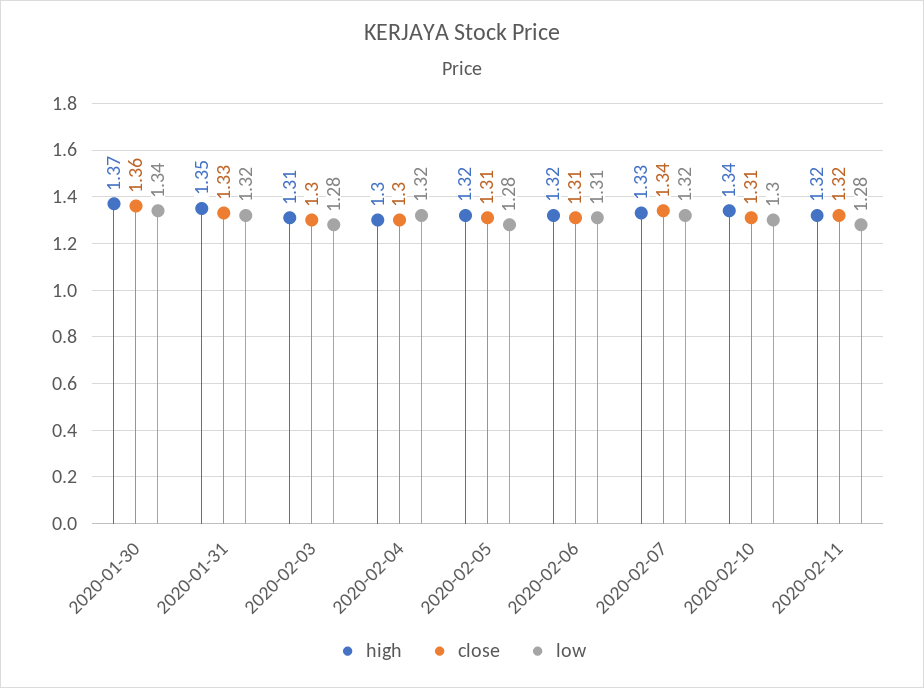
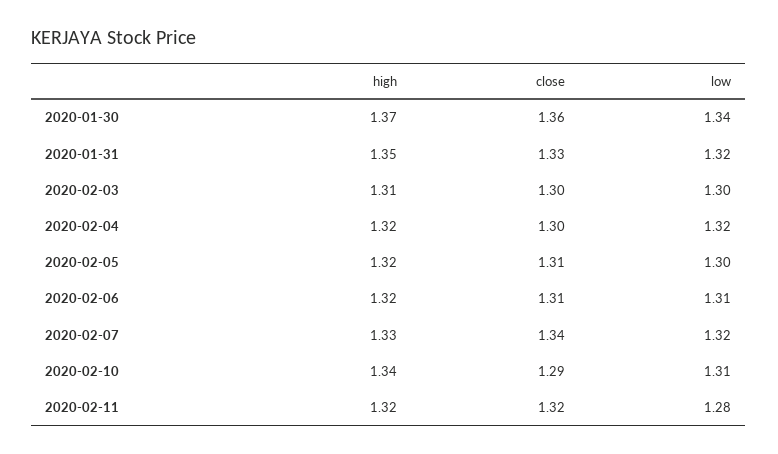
  {
    "high": {
      "2020-01-30": 1.37,
      "2020-01-31": 1.35,
      "2020-02-03": 1.31,
-     "2020-02-04": 1.3,
+     "2020-02-04": 1.32,
      "2020-02-05": 1.32,
      "2020-02-06": 1.32,
      "2020-02-07": 1.33,
      "2020-02-10": 1.34,
      "2020-02-11": 1.32
    },
    "close": {
      "2020-01-30": 1.36,
      "2020-01-31": 1.33,
      "2020-02-03": 1.3,
      "2020-02-04": 1.3,
      "2020-02-05": 1.31,
      "2020-02-06": 1.31,
      "2020-02-07": 1.34,
-     "2020-02-10": 1.31,
+     "2020-02-10": 1.29,
      "2020-02-11": 1.32
    },
    "low": {
      "2020-01-30": 1.34,
      "2020-01-31": 1.32,
-     "2020-02-03": 1.28,
+     "2020-02-03": 1.3,
      "2020-02-04": 1.32,
-     "2020-02-05": 1.28,
+     "2020-02-05": 1.3,
      "2020-02-06": 1.31,
      "2020-02-07": 1.32,
-     "2020-02-10": 1.3,
+     "2020-02-10": 1.31,
      "2020-02-11": 1.28
    }
  }

